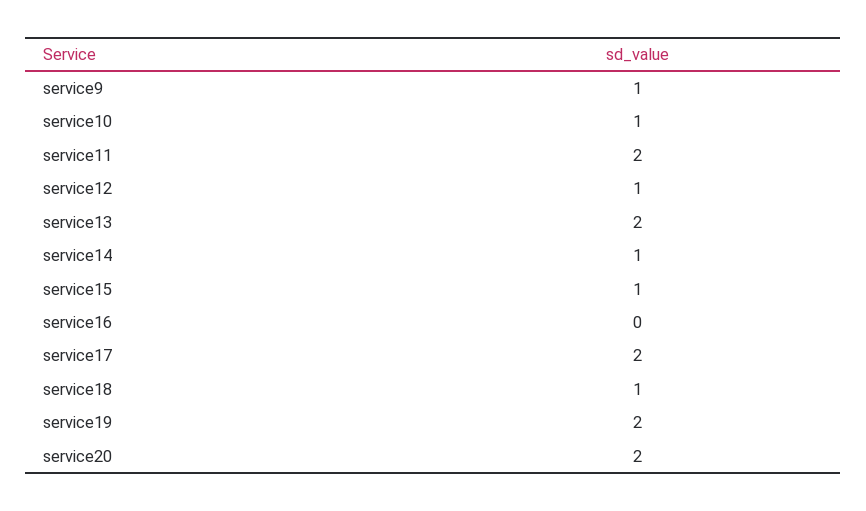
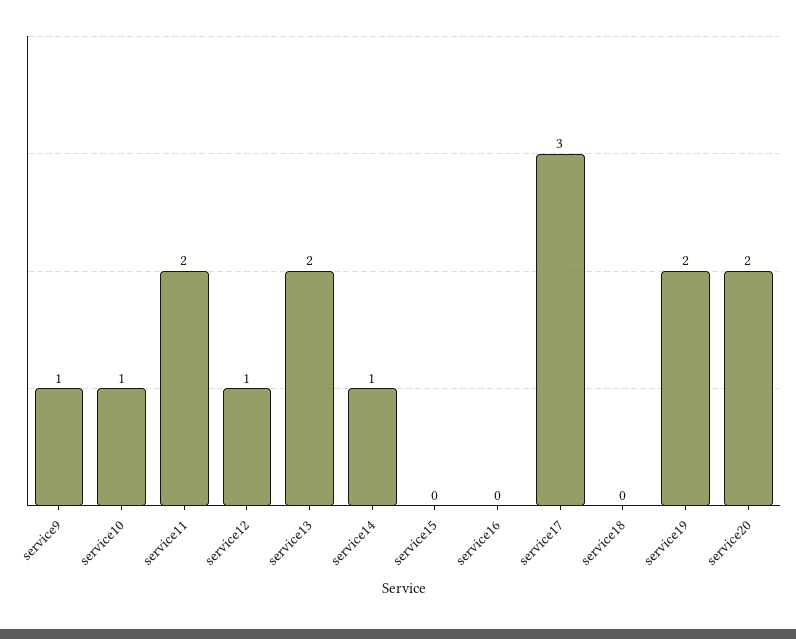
  {
    "service9": 1,
    "service10": 1,
    "service11": 2,
    "service12": 1,
    "service13": 2,
    "service14": 1,
-   "service15": 1,
+   "service15": 0,
    "service16": 0,
-   "service17": 2,
+   "service17": 3,
-   "service18": 1,
+   "service18": 0,
    "service19": 2,
    "service20": 2
  }

